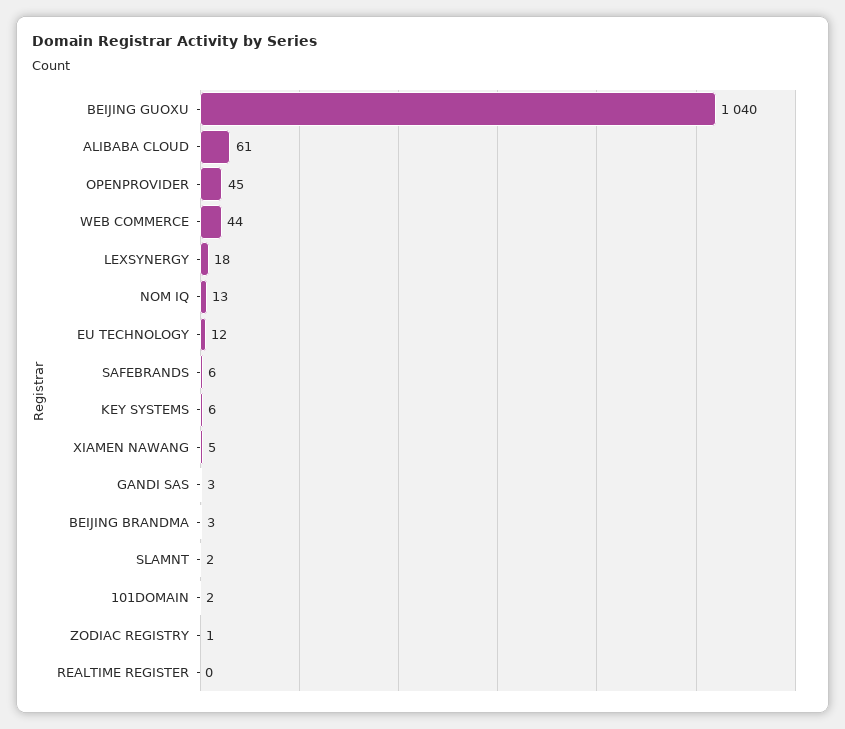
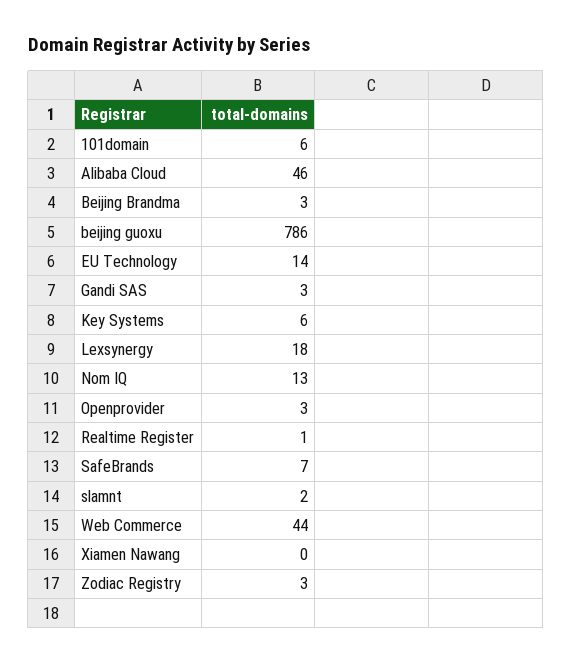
  {
-   "BEIJING GUOXU": 1040,
+   "BEIJING GUOXU": 786,
-   "ALIBABA CLOUD": 61,
+   "ALIBABA CLOUD": 46,
-   "OPENPROVIDER": 45,
+   "OPENPROVIDER": 3,
    "WEB COMMERCE": 44,
    "LEXSYNERGY": 18,
    "NOM IQ": 13,
-   "EU TECHNOLOGY": 12,
+   "EU TECHNOLOGY": 14,
-   "SAFEBRANDS": 6,
+   "SAFEBRANDS": 7,
    "KEY SYSTEMS": 6,
-   "XIAMEN NAWANG": 5,
+   "XIAMEN NAWANG": 0,
    "GANDI SAS": 3,
    "BEIJING BRANDMA": 3,
    "SLAMNT": 2,
-   "101DOMAIN": 2,
+   "101DOMAIN": 6,
-   "ZODIAC REGISTRY": 1,
+   "ZODIAC REGISTRY": 3,
-   "REALTIME REGISTER": 0
+   "REALTIME REGISTER": 1
  }

